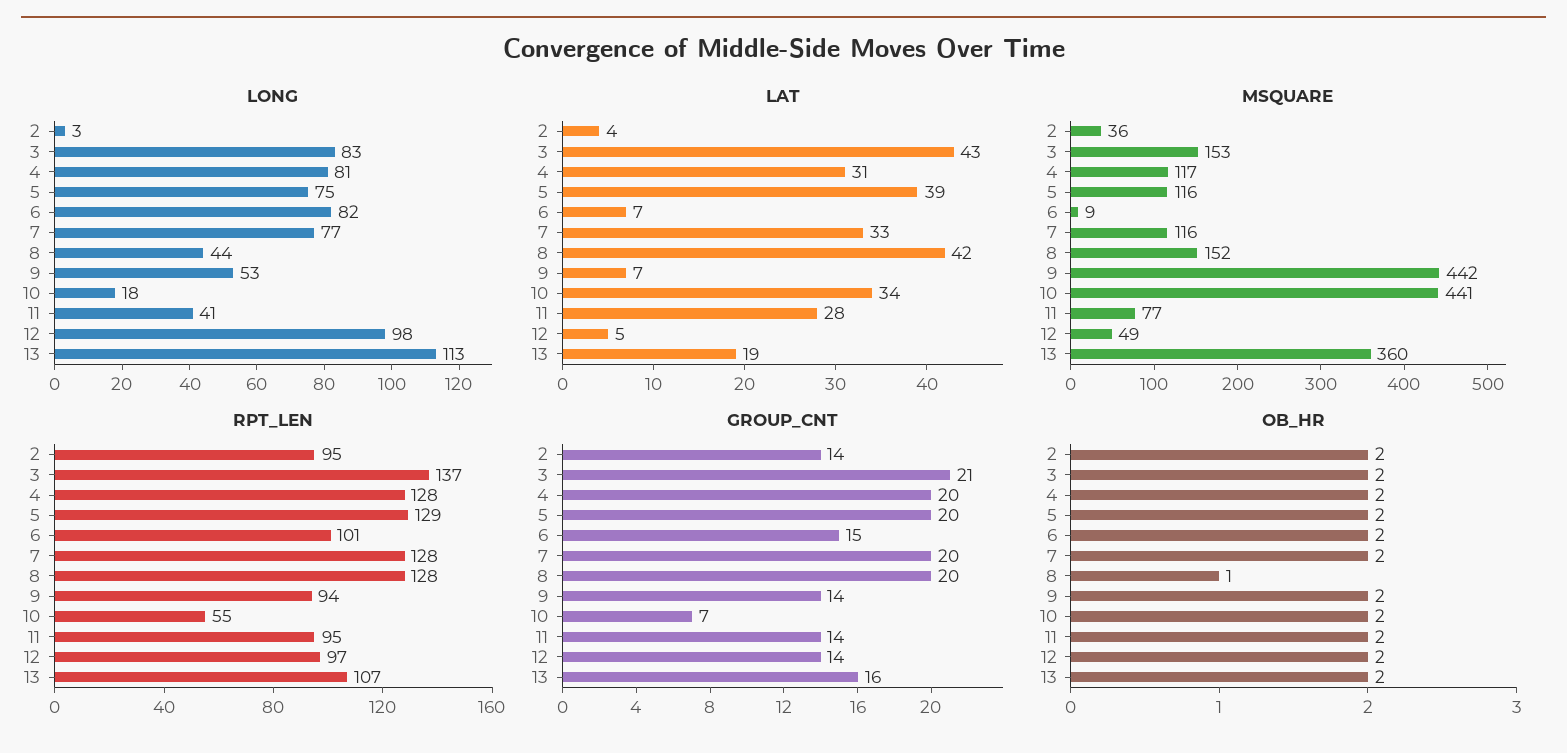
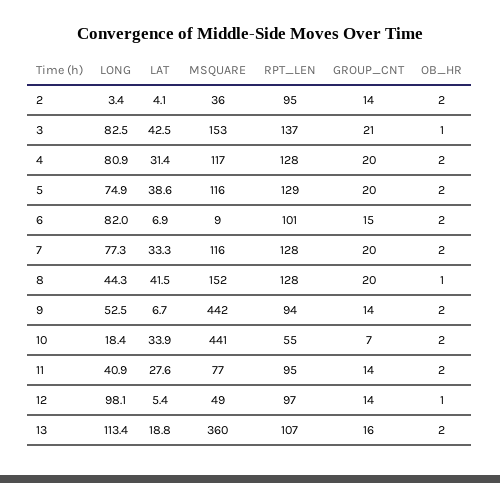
  {
    "LONG": {
      "2": 3.4,
      "3": 82.5,
      "4": 80.9,
      "5": 74.9,
      "6": 82,
      "7": 77.3,
      "8": 44.3,
      "9": 52.5,
      "10": 18.4,
      "11": 40.9,
      "12": 98.1,
      "13": 113.4
    },
    "LAT": {
      "2": 4.1,
      "3": 42.5,
      "4": 31.4,
      "5": 38.6,
      "6": 6.9,
      "7": 33.3,
      "8": 41.5,
      "9": 6.7,
      "10": 33.9,
      "11": 27.6,
      "12": 5.4,
      "13": 18.8
    },
    "MSQUARE": {
      "2": 36,
      "3": 153,
      "4": 117,
      "5": 116,
      "6": 9,
      "7": 116,
      "8": 152,
      "9": 442,
      "10": 441,
      "11": 77,
      "12": 49,
      "13": 360
    },
    "RPT_LEN": {
      "2": 95,
      "3": 137,
      "4": 128,
      "5": 129,
      "6": 101,
      "7": 128,
      "8": 128,
      "9": 94,
      "10": 55,
      "11": 95,
      "12": 97,
      "13": 107
    },
    "GROUP_CNT": {
      "2": 14,
      "3": 21,
      "4": 20,
      "5": 20,
      "6": 15,
      "7": 20,
      "8": 20,
      "9": 14,
      "10": 7,
      "11": 14,
      "12": 14,
      "13": 16
    },
    "OB_HR": {
      "2": 2,
-     "3": 2,
+     "3": 1,
      "4": 2,
      "5": 2,
      "6": 2,
      "7": 2,
      "8": 1,
      "9": 2,
      "10": 2,
      "11": 2,
-     "12": 2,
+     "12": 1,
      "13": 2
    }
  }

